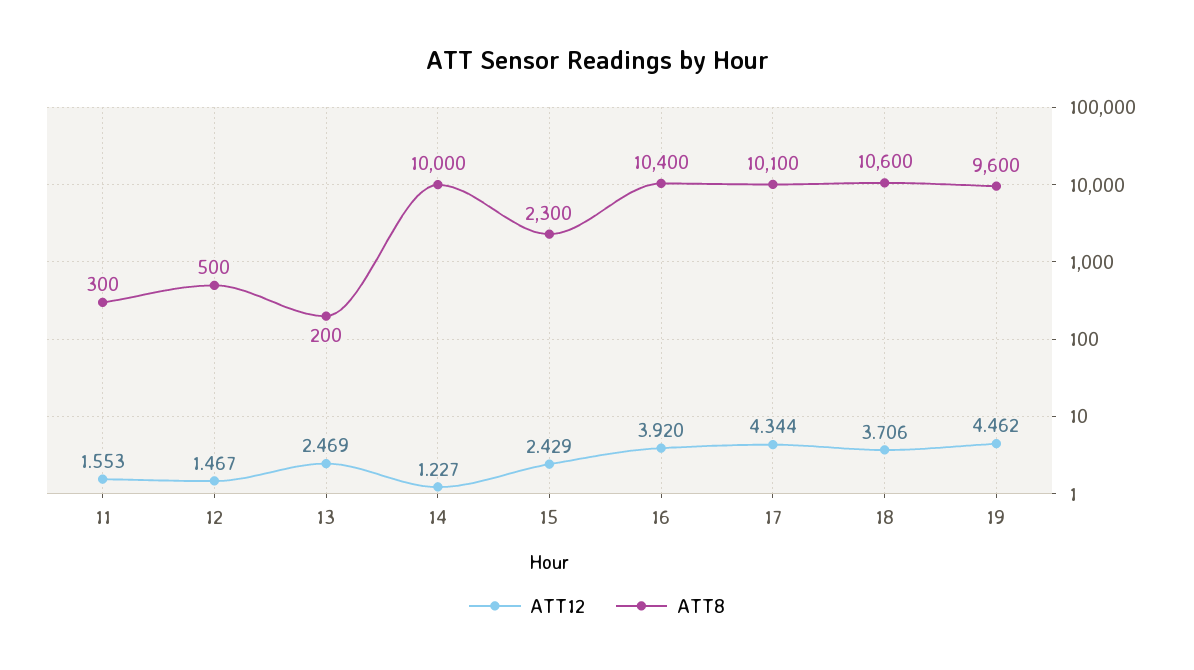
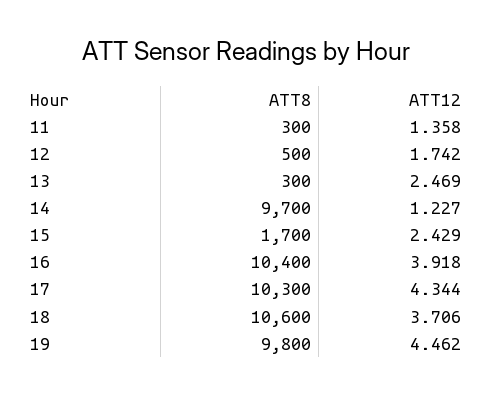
  {
    "ATT12": {
-     "11": 1.553,
+     "11": 1.358,
-     "12": 1.467,
+     "12": 1.742,
      "13": 2.469,
      "14": 1.227,
      "15": 2.429,
-     "16": 3.92,
+     "16": 3.918,
      "17": 4.344,
      "18": 3.706,
      "19": 4.462
    },
    "ATT8": {
      "11": 300,
      "12": 500,
-     "13": 200,
+     "13": 300,
-     "14": 10000,
+     "14": 9700,
-     "15": 2300,
+     "15": 1700,
      "16": 10400,
-     "17": 10100,
+     "17": 10300,
      "18": 10600,
-     "19": 9600
+     "19": 9800
    }
  }

